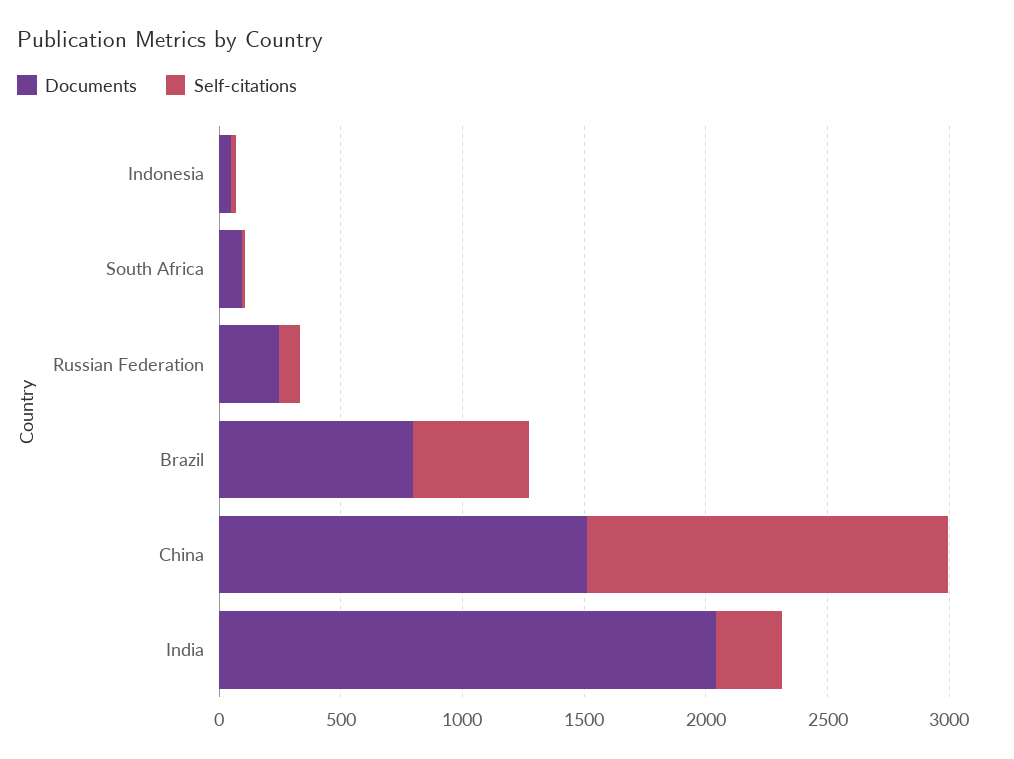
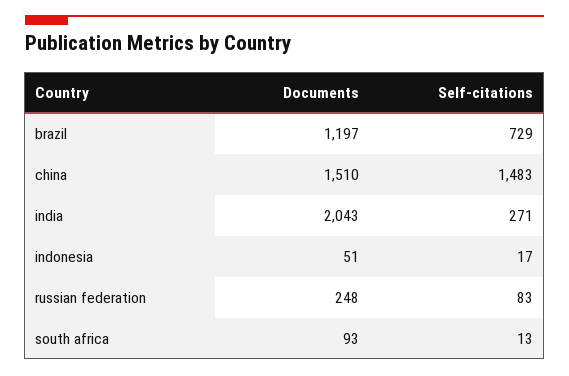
  {
    "Documents": {
      "Indonesia": 51,
      "South Africa": 93,
      "Russian Federation": 248,
-     "Brazil": 800,
+     "Brazil": 1197,
      "China": 1510,
      "India": 2043
    },
    "Self-citations": {
      "Indonesia": 17,
      "South Africa": 13,
      "Russian Federation": 83,
-     "Brazil": 500,
+     "Brazil": 729,
      "China": 1483,
      "India": 271
    }
  }

